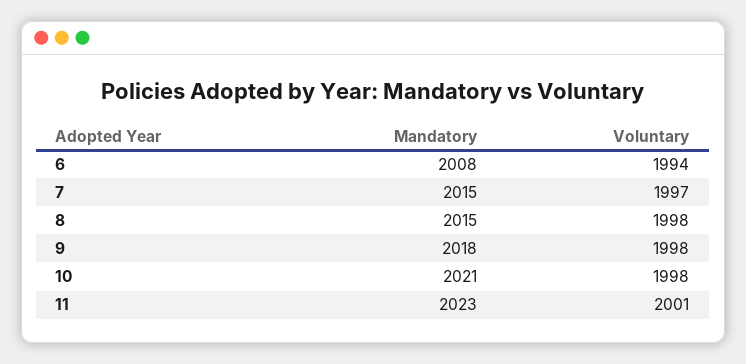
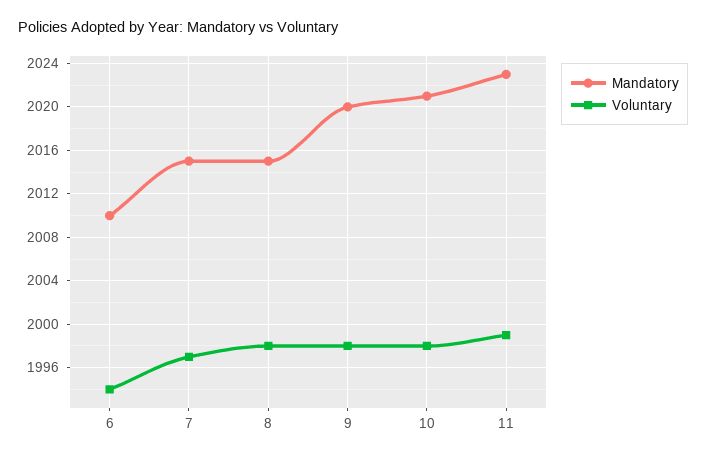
  {
    "Mandatory": {
-     "6": 2008,
+     "6": 2010,
      "7": 2015,
      "8": 2015,
-     "9": 2018,
+     "9": 2020,
      "10": 2021,
      "11": 2023
    },
    "Voluntary": {
      "6": 1994,
      "7": 1997,
      "8": 1998,
      "9": 1998,
      "10": 1998,
-     "11": 2001
+     "11": 1999
    }
  }

